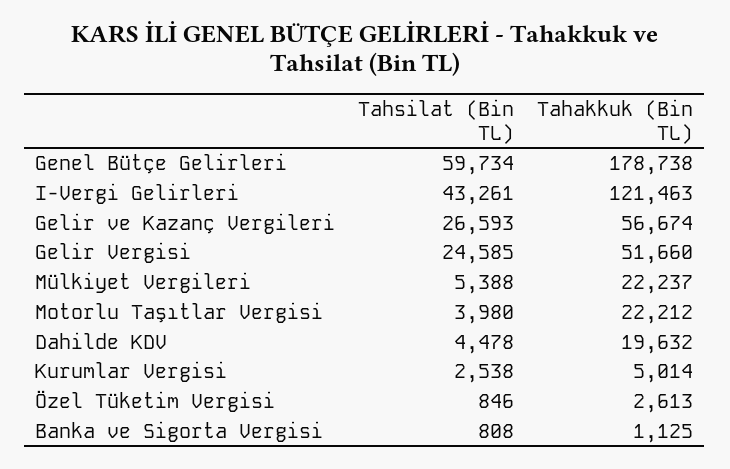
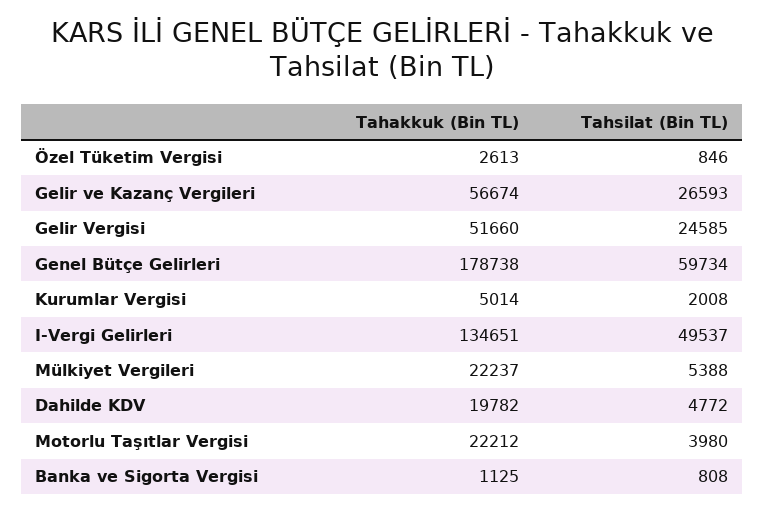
  {
    "Tahsilat (Bin TL)": {
      "Genel Bütçe Gelirleri": 59734,
-     "I-Vergi Gelirleri": 43261,
+     "I-Vergi Gelirleri": 49537,
      "Gelir ve Kazanç Vergileri": 26593,
      "Gelir Vergisi": 24585,
      "Mülkiyet Vergileri": 5388,
      "Motorlu Taşıtlar Vergisi": 3980,
-     "Dahilde KDV": 4478,
+     "Dahilde KDV": 4772,
-     "Kurumlar Vergisi": 2538,
+     "Kurumlar Vergisi": 2008,
      "Özel Tüketim Vergisi": 846,
      "Banka ve Sigorta Vergisi": 808
    },
    "Tahakkuk (Bin TL)": {
      "Genel Bütçe Gelirleri": 178738,
-     "I-Vergi Gelirleri": 121463,
+     "I-Vergi Gelirleri": 134651,
      "Gelir ve Kazanç Vergileri": 56674,
      "Gelir Vergisi": 51660,
      "Mülkiyet Vergileri": 22237,
      "Motorlu Taşıtlar Vergisi": 22212,
-     "Dahilde KDV": 19632,
+     "Dahilde KDV": 19782,
      "Kurumlar Vergisi": 5014,
      "Özel Tüketim Vergisi": 2613,
      "Banka ve Sigorta Vergisi": 1125
    }
  }

